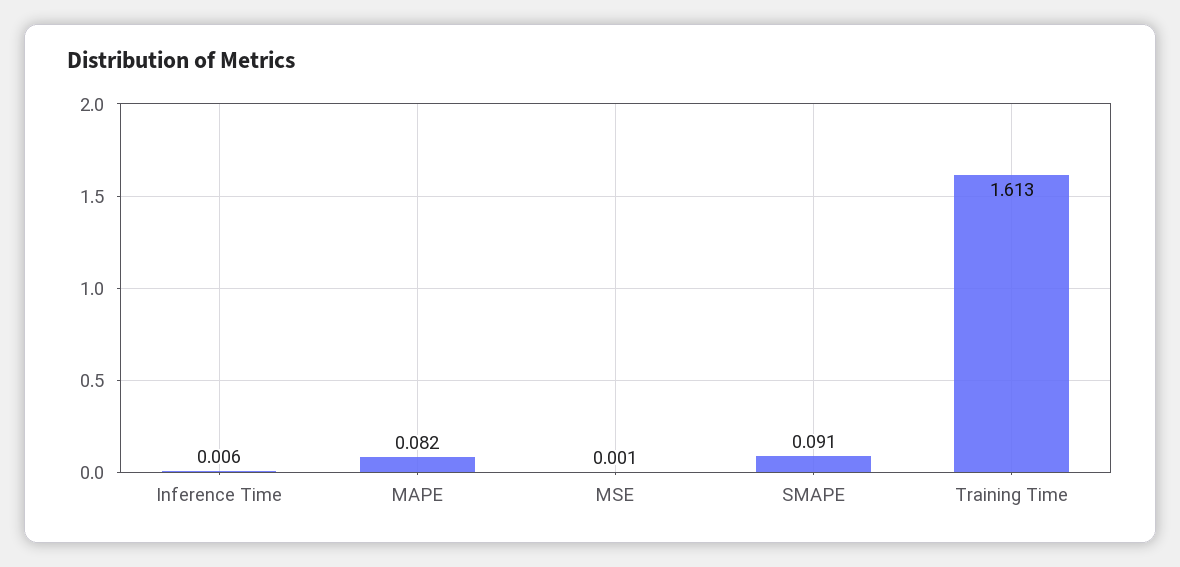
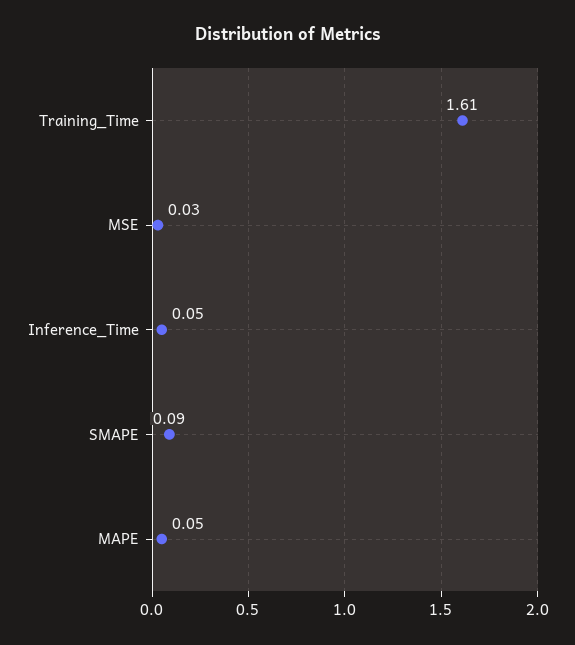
  {
-   "Inference Time": 0.006,
+   "Inference Time": 0.05,
-   "MAPE": 0.082,
+   "MAPE": 0.05,
-   "MSE": 0.001,
+   "MSE": 0.03,
    "SMAPE": 0.091,
    "Training Time": 1.613
  }

